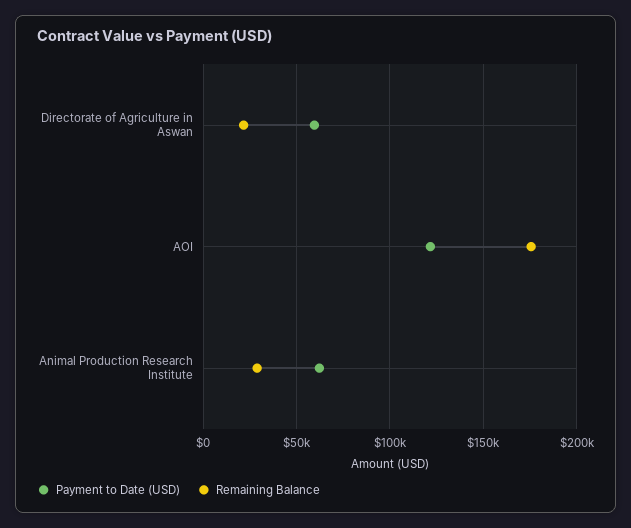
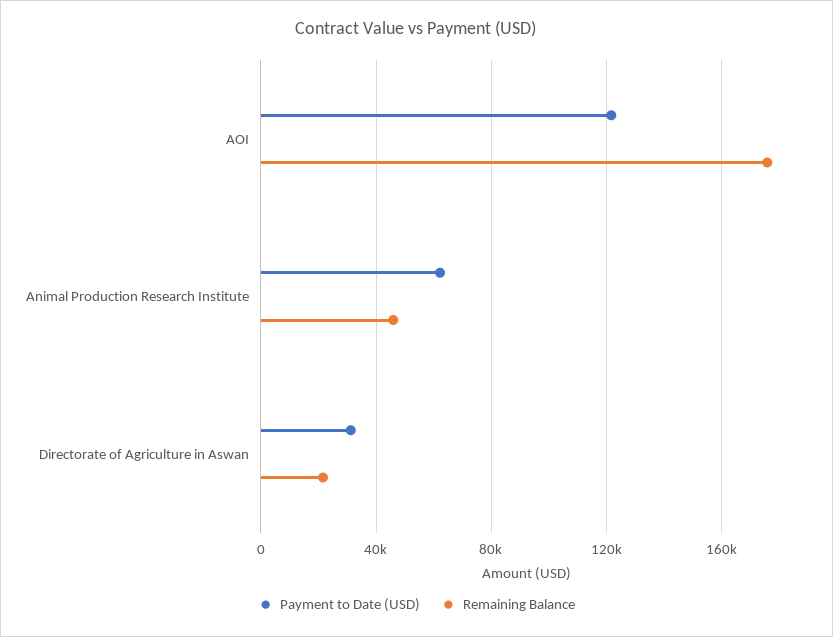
  {
    "Payment to Date (USD)": {
-     "Directorate of Agriculture in Aswan": 60000,
+     "Directorate of Agriculture in Aswan": 30000,
      "AOI": 120000,
      "Animal Production Research Institute": 60000
    },
    "Remaining Balance": {
      "Directorate of Agriculture in Aswan": 20000,
      "AOI": 175000,
-     "Animal Production Research Institute": 30000
+     "Animal Production Research Institute": 45000
    }
  }

